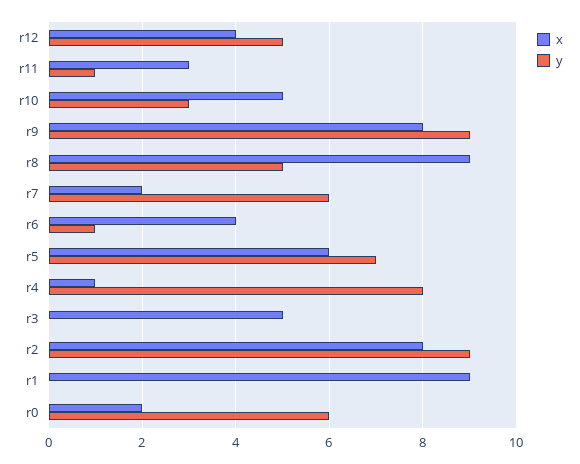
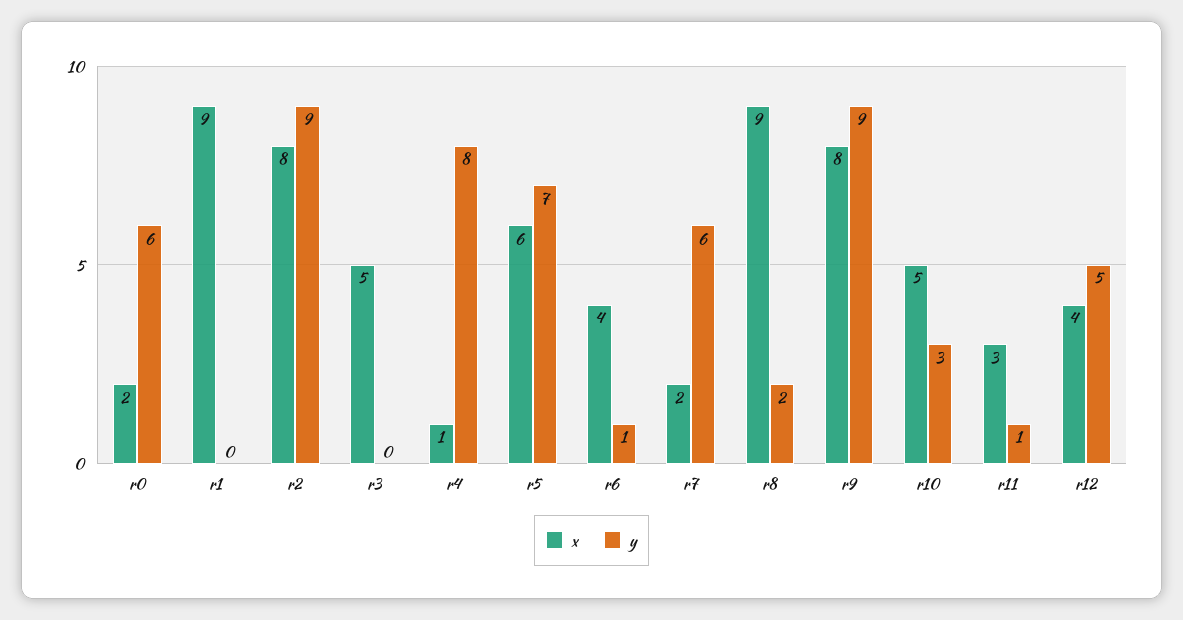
  {
    "x": {
      "r12": 4,
      "r11": 3,
      "r10": 5,
      "r9": 8,
      "r8": 9,
      "r7": 2,
      "r6": 4,
      "r5": 6,
      "r4": 1,
      "r3": 5,
      "r2": 8,
      "r1": 9,
      "r0": 2
    },
    "y": {
      "r12": 5,
      "r11": 1,
      "r10": 3,
      "r9": 9,
-     "r8": 5,
+     "r8": 2,
      "r7": 6,
      "r6": 1,
      "r5": 7,
      "r4": 8,
      "r3": 0,
      "r2": 9,
      "r1": 0,
      "r0": 6
    }
  }

